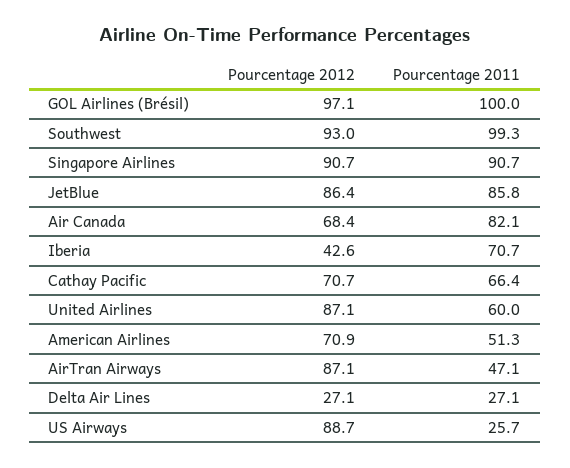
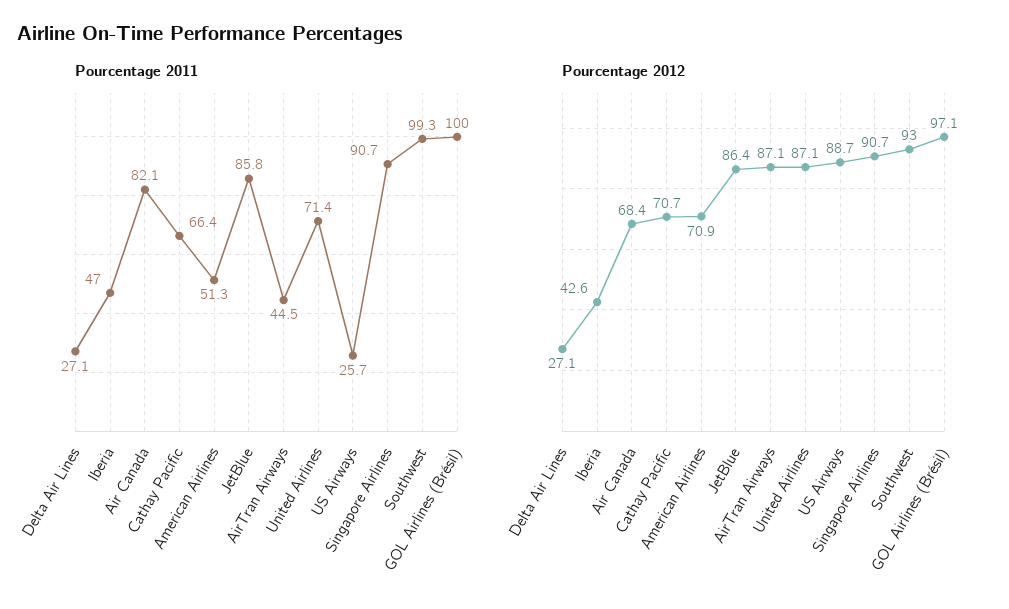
  {
    "Pourcentage 2012": {
      "GOL Airlines (Brésil)": 97.1,
      "Southwest": 93,
      "Singapore Airlines": 90.7,
      "JetBlue": 86.4,
      "Air Canada": 68.4,
      "Iberia": 42.6,
      "Cathay Pacific": 70.7,
      "United Airlines": 87.1,
      "American Airlines": 70.9,
      "AirTran Airways": 87.1,
      "Delta Air Lines": 27.1,
      "US Airways": 88.7
    },
    "Pourcentage 2011": {
      "GOL Airlines (Brésil)": 100,
      "Southwest": 99.3,
      "Singapore Airlines": 90.7,
      "JetBlue": 85.8,
      "Air Canada": 82.1,
-     "Iberia": 70.7,
+     "Iberia": 47,
      "Cathay Pacific": 66.4,
-     "United Airlines": 60,
+     "United Airlines": 71.4,
      "American Airlines": 51.3,
-     "AirTran Airways": 47.1,
+     "AirTran Airways": 44.5,
      "Delta Air Lines": 27.1,
      "US Airways": 25.7
    }
  }

